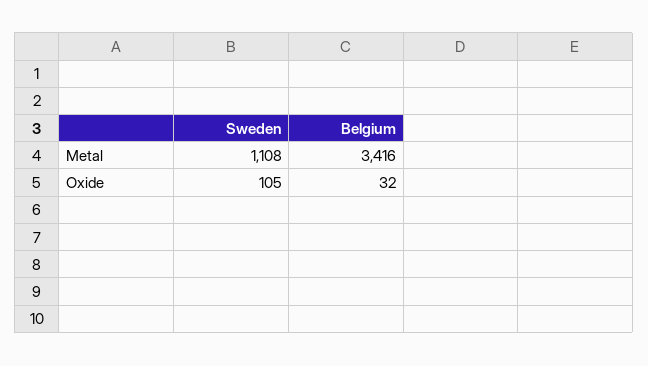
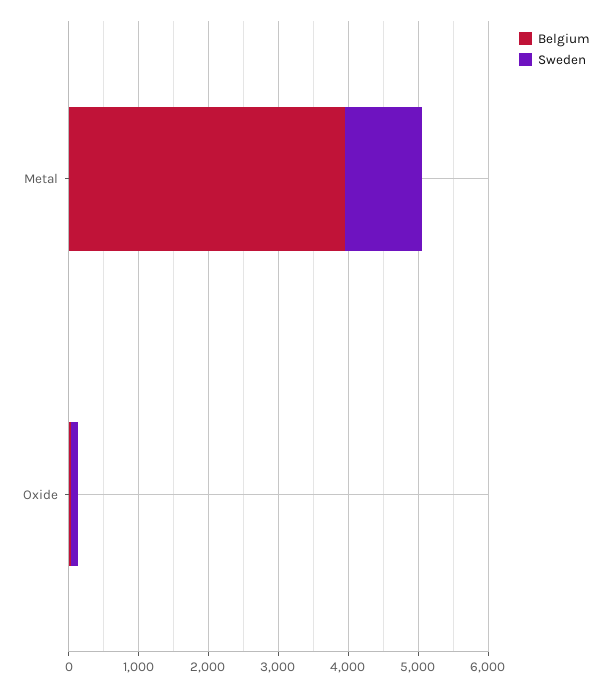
  {
    "Sweden": {
      "Metal": 1108,
      "Oxide": 105
    },
    "Belgium": {
-     "Metal": 3416,
+     "Metal": 4000,
      "Oxide": 32
    }
  }

